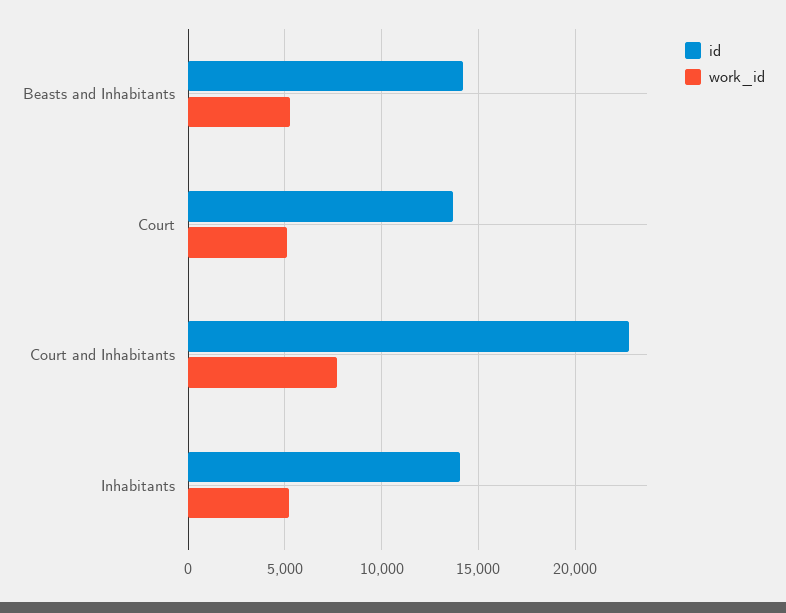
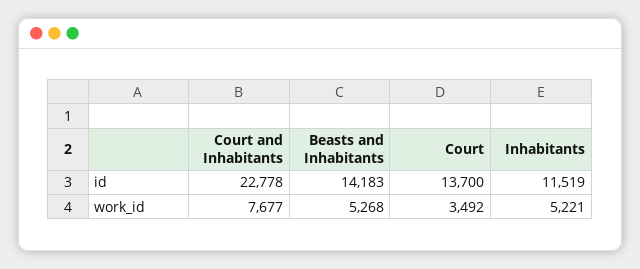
  {
    "id": {
      "Beasts and Inhabitants": 14183,
      "Court": 13700,
      "Court and Inhabitants": 22778,
-     "Inhabitants": 14000
+     "Inhabitants": 11519
    },
    "work_id": {
      "Beasts and Inhabitants": 5268,
-     "Court": 5000,
+     "Court": 3492,
      "Court and Inhabitants": 7677,
      "Inhabitants": 5221
    }
  }

